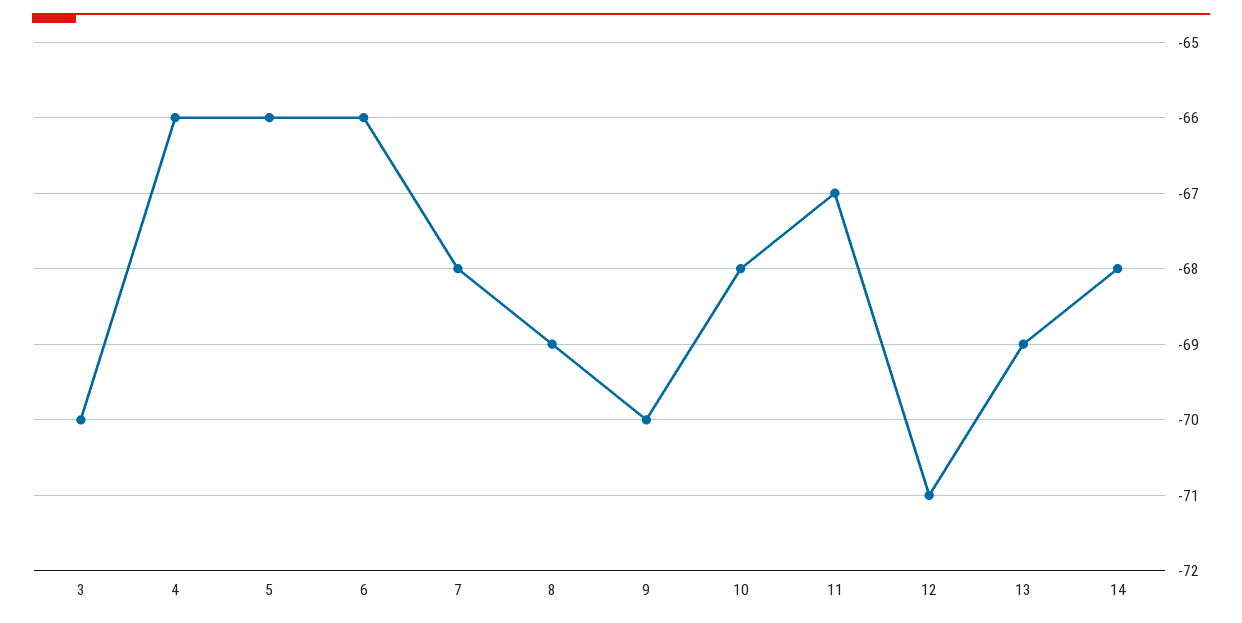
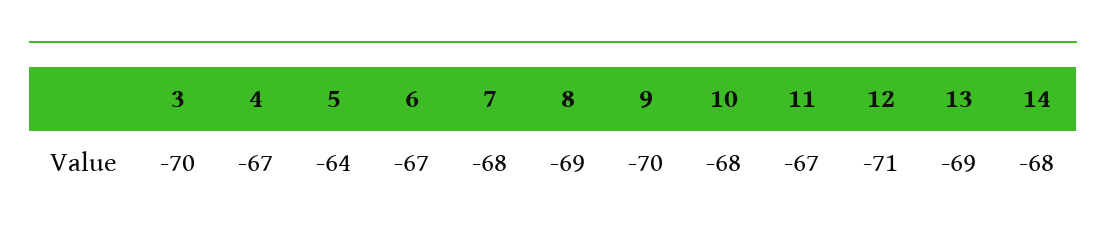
  {
    "3": -70,
-   "4": -66,
+   "4": -67,
-   "5": -66,
+   "5": -64,
-   "6": -66,
+   "6": -67,
    "7": -68,
    "8": -69,
    "9": -70,
    "10": -68,
    "11": -67,
    "12": -71,
    "13": -69,
    "14": -68
  }

